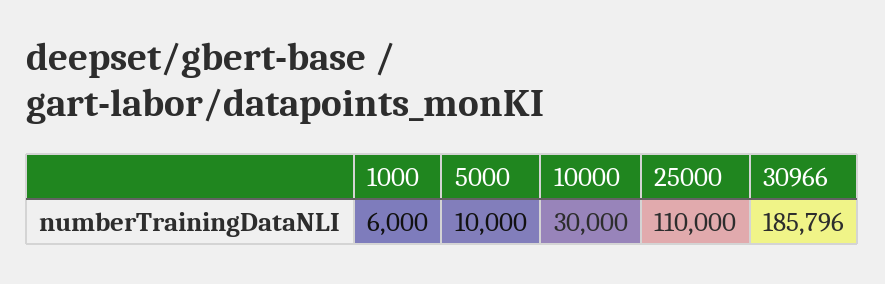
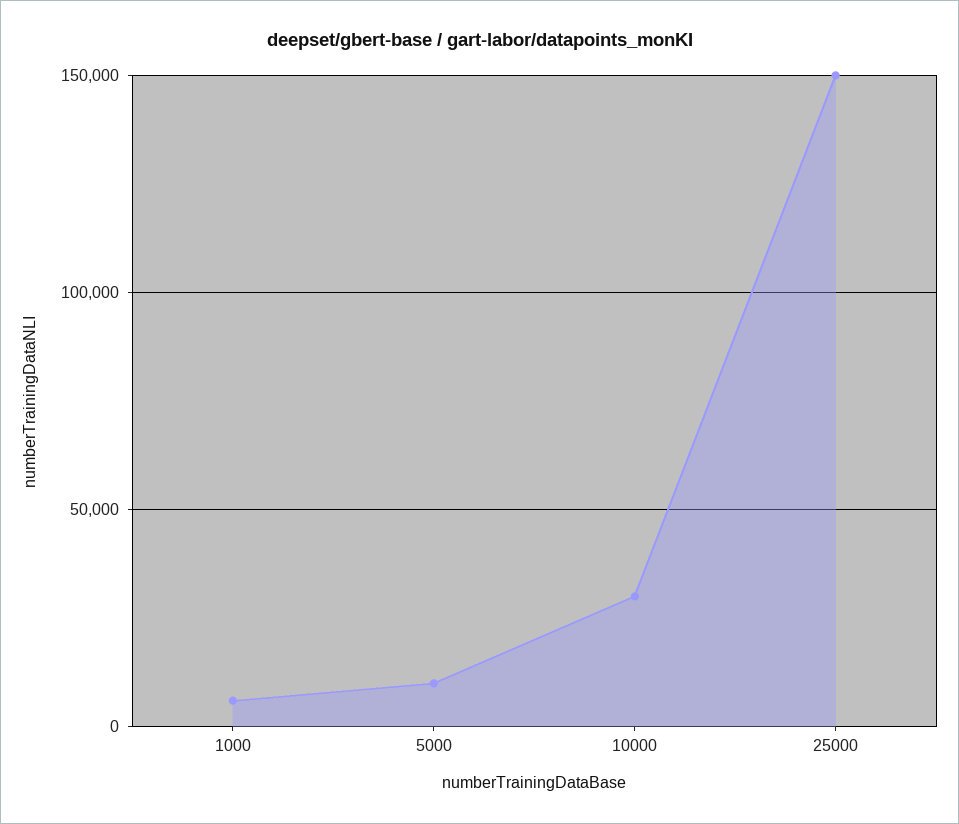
  {
    "1000": 6000,
    "5000": 10000,
    "10000": 30000,
-   "25000": 110000,
+   "25000": 150000
-   "30966": 185796
  }

